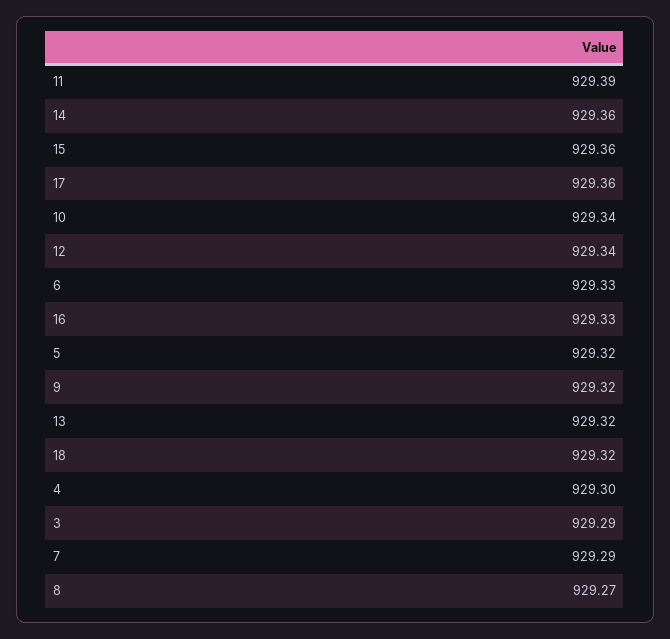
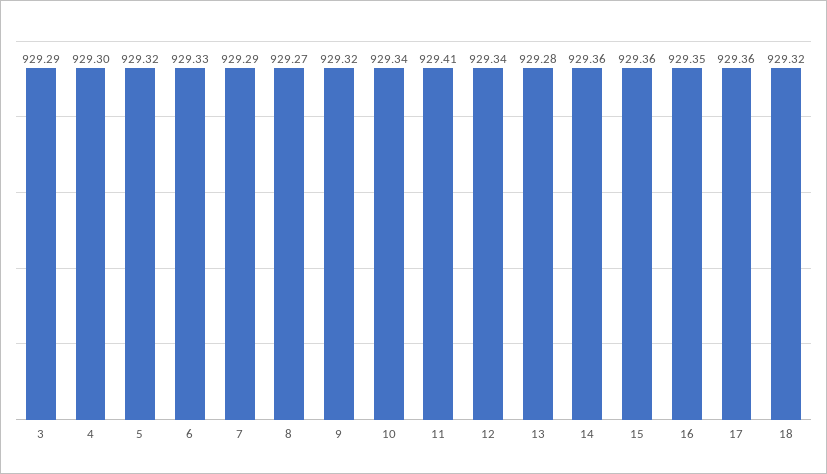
  {
-   "11": 929.39,
+   "11": 929.41,
    "14": 929.36,
    "15": 929.36,
    "17": 929.36,
    "10": 929.34,
    "12": 929.34,
    "6": 929.33,
-   "16": 929.33,
+   "16": 929.35,
    "5": 929.32,
    "9": 929.32,
-   "13": 929.32,
+   "13": 929.28,
    "18": 929.32,
    "4": 929.3,
    "3": 929.29,
    "7": 929.29,
    "8": 929.27
  }

